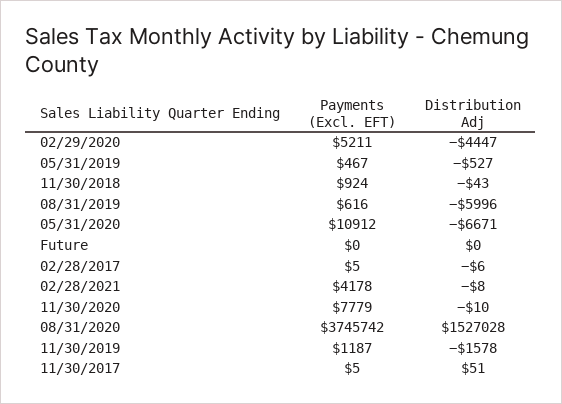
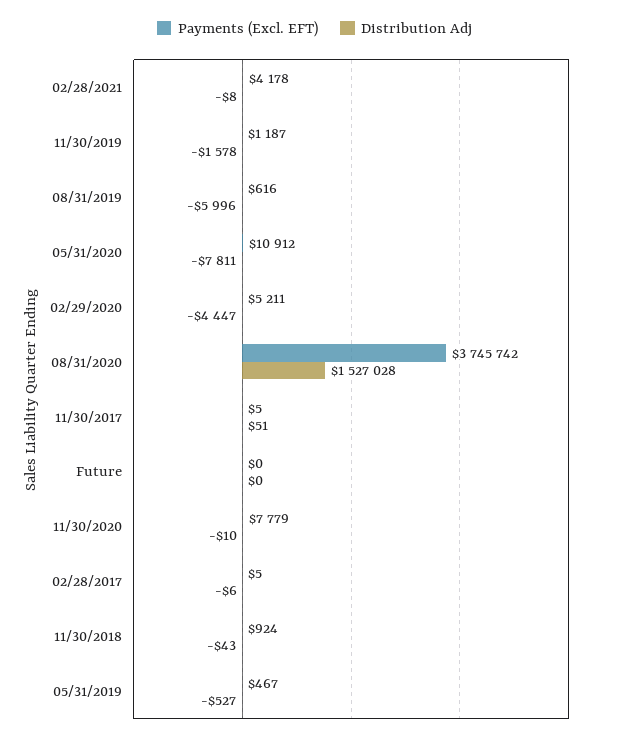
  {
    "Payments (Excl. EFT)": {
      "02/29/2020": 5211,
      "05/31/2019": 467,
      "11/30/2018": 924,
      "08/31/2019": 616,
      "05/31/2020": 10912,
      "Future": 0,
      "02/28/2017": 5,
      "02/28/2021": 4178,
      "11/30/2020": 7779,
      "08/31/2020": 3745742,
      "11/30/2019": 1187,
      "11/30/2017": 5
    },
    "Distribution Adj": {
      "02/29/2020": -4447,
      "05/31/2019": -527,
      "11/30/2018": -43,
      "08/31/2019": -5996,
-     "05/31/2020": -6671,
+     "05/31/2020": -7811,
      "Future": 0,
      "02/28/2017": -6,
      "02/28/2021": -8,
      "11/30/2020": -10,
      "08/31/2020": 1527028,
      "11/30/2019": -1578,
      "11/30/2017": 51
    }
  }

